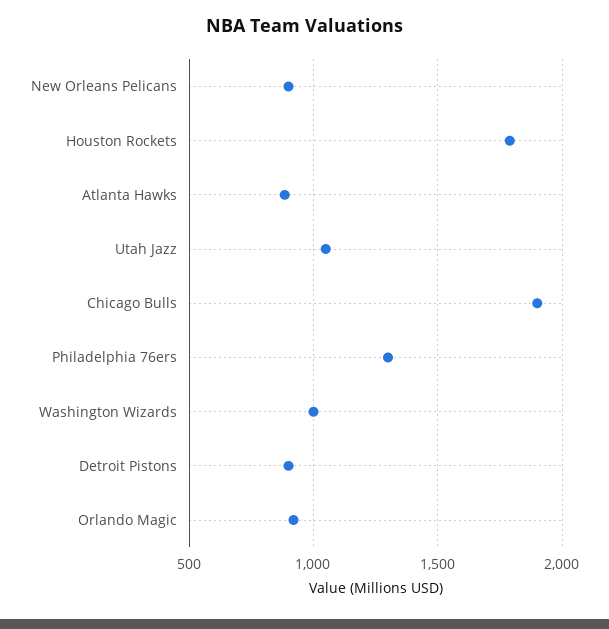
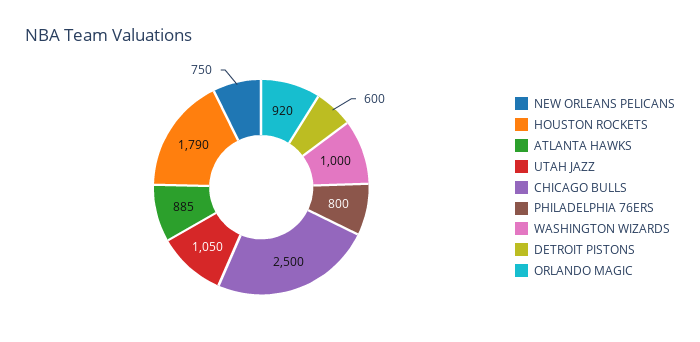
  {
-   "New Orleans Pelicans": 900,
+   "New Orleans Pelicans": 750,
    "Houston Rockets": 1790,
    "Atlanta Hawks": 885,
    "Utah Jazz": 1050,
-   "Chicago Bulls": 1900,
+   "Chicago Bulls": 2500,
-   "Philadelphia 76ers": 1300,
+   "Philadelphia 76ers": 800,
    "Washington Wizards": 1000,
-   "Detroit Pistons": 900,
+   "Detroit Pistons": 600,
    "Orlando Magic": 920
  }

